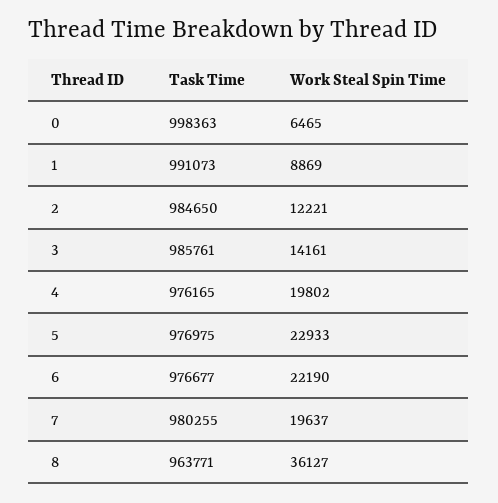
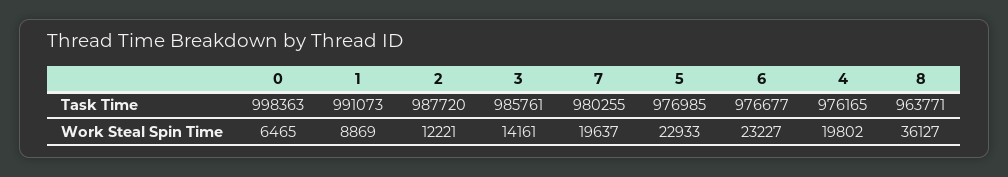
  {
    "Task Time": {
      "0": 998363,
      "1": 991073,
-     "2": 984650,
+     "2": 987720,
      "3": 985761,
      "4": 976165,
-     "5": 976975,
+     "5": 976985,
      "6": 976677,
      "7": 980255,
      "8": 963771
    },
    "Work Steal Spin Time": {
      "0": 6465,
      "1": 8869,
      "2": 12221,
      "3": 14161,
      "4": 19802,
      "5": 22933,
-     "6": 22190,
+     "6": 23227,
      "7": 19637,
      "8": 36127
    }
  }

